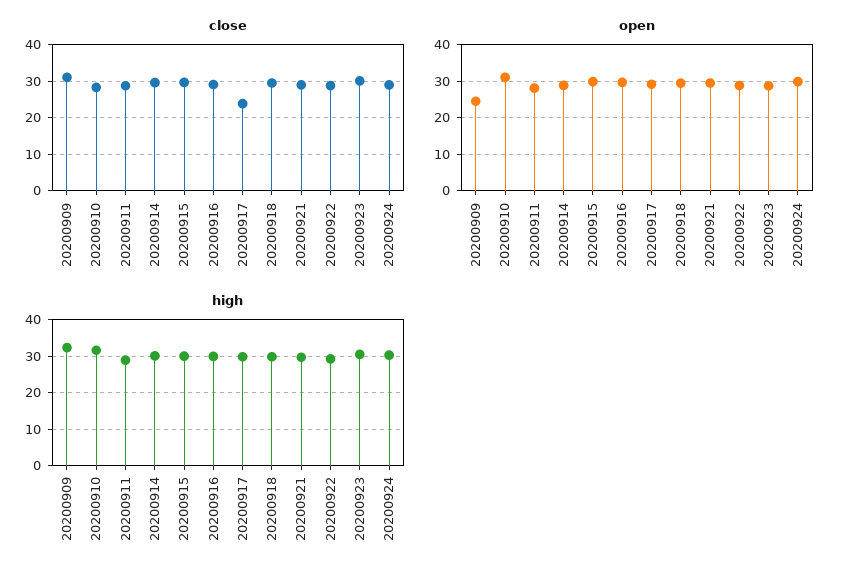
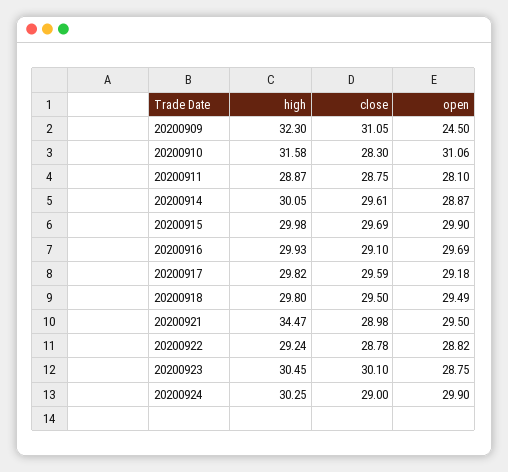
  {
    "close": {
      "20200909": 31.05,
      "20200910": 28.3,
      "20200911": 28.75,
      "20200914": 29.61,
      "20200915": 29.69,
      "20200916": 29.1,
-     "20200917": 24,
+     "20200917": 29.59,
      "20200918": 29.5,
      "20200921": 28.98,
      "20200922": 28.78,
      "20200923": 30.1,
      "20200924": 29
    },
    "open": {
      "20200909": 24.5,
      "20200910": 31.06,
      "20200911": 28.1,
      "20200914": 28.87,
      "20200915": 29.9,
      "20200916": 29.69,
      "20200917": 29.18,
      "20200918": 29.49,
      "20200921": 29.5,
      "20200922": 28.82,
      "20200923": 28.75,
      "20200924": 29.9
    },
    "high": {
      "20200909": 32.3,
      "20200910": 31.58,
      "20200911": 28.87,
      "20200914": 30.05,
      "20200915": 29.98,
      "20200916": 29.93,
      "20200917": 29.82,
      "20200918": 29.8,
-     "20200921": 30,
+     "20200921": 34.47,
      "20200922": 29.24,
      "20200923": 30.45,
      "20200924": 30.25
    }
  }

